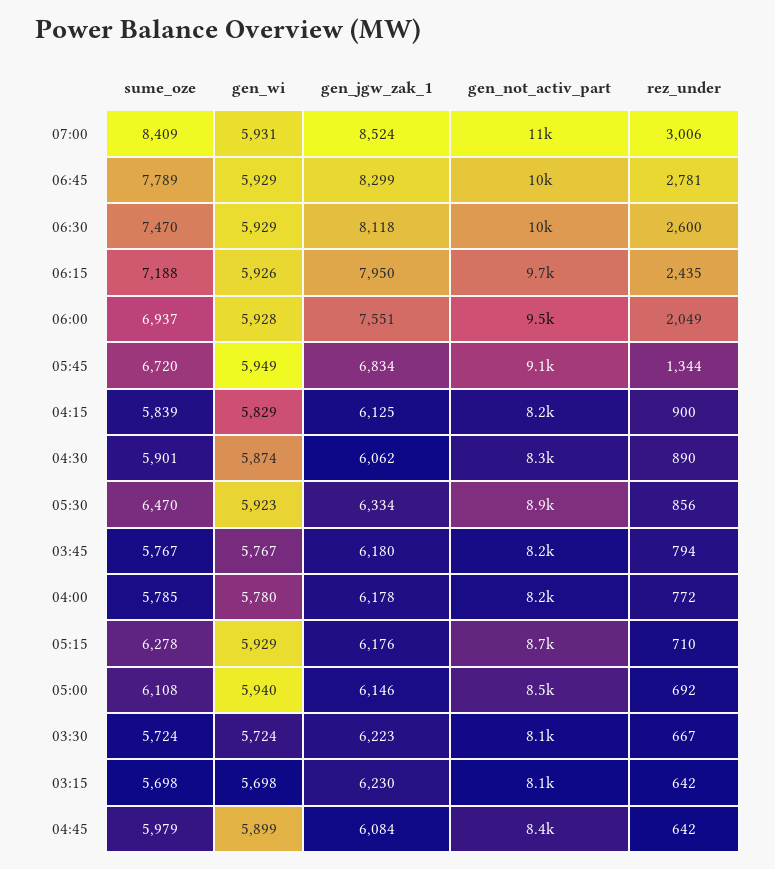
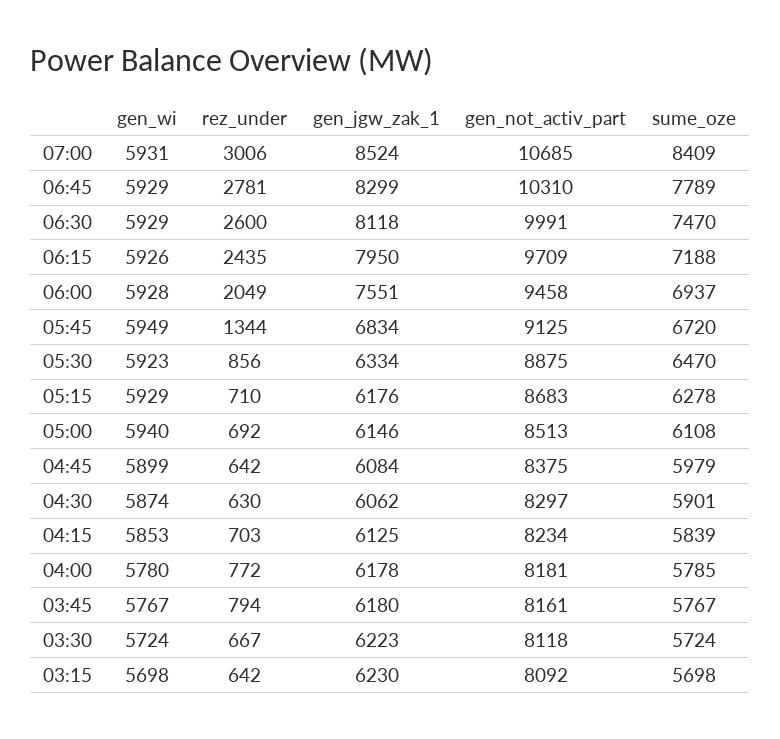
  {
    "sume_oze": {
      "07:00": 8409,
      "06:45": 7789,
      "06:30": 7470,
      "06:15": 7188,
      "06:00": 6937,
      "05:45": 6720,
      "04:15": 5839,
      "04:30": 5901,
      "05:30": 6470,
      "03:45": 5767,
      "04:00": 5785,
      "05:15": 6278,
      "05:00": 6108,
      "03:30": 5724,
      "03:15": 5698,
      "04:45": 5979
    },
    "gen_wi": {
      "07:00": 5931,
      "06:45": 5929,
      "06:30": 5929,
      "06:15": 5926,
      "06:00": 5928,
      "05:45": 5949,
-     "04:15": 5829,
+     "04:15": 5853,
      "04:30": 5874,
      "05:30": 5923,
      "03:45": 5767,
      "04:00": 5780,
      "05:15": 5929,
      "05:00": 5940,
      "03:30": 5724,
      "03:15": 5698,
      "04:45": 5899
    },
    "gen_jgw_zak_1": {
      "07:00": 8524,
      "06:45": 8299,
      "06:30": 8118,
      "06:15": 7950,
      "06:00": 7551,
      "05:45": 6834,
      "04:15": 6125,
      "04:30": 6062,
      "05:30": 6334,
      "03:45": 6180,
      "04:00": 6178,
      "05:15": 6176,
      "05:00": 6146,
      "03:30": 6223,
      "03:15": 6230,
      "04:45": 6084
    },
    "gen_not_activ_part": {
      "07:00": 10685,
      "06:45": 10310,
      "06:30": 9991,
      "06:15": 9709,
      "06:00": 9458,
      "05:45": 9125,
      "04:15": 8234,
      "04:30": 8297,
      "05:30": 8875,
      "03:45": 8161,
      "04:00": 8181,
      "05:15": 8683,
      "05:00": 8513,
      "03:30": 8118,
      "03:15": 8092,
      "04:45": 8375
    },
    "rez_under": {
      "07:00": 3006,
      "06:45": 2781,
      "06:30": 2600,
      "06:15": 2435,
      "06:00": 2049,
      "05:45": 1344,
-     "04:15": 900,
+     "04:15": 703,
-     "04:30": 890,
+     "04:30": 630,
      "05:30": 856,
      "03:45": 794,
      "04:00": 772,
      "05:15": 710,
      "05:00": 692,
      "03:30": 667,
      "03:15": 642,
      "04:45": 642
    }
  }

